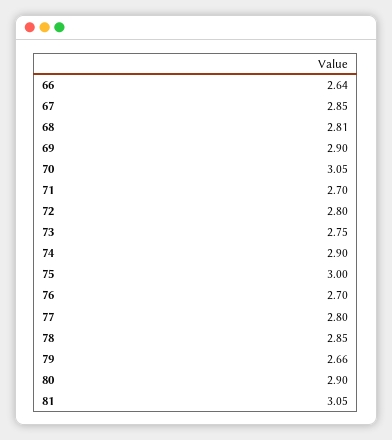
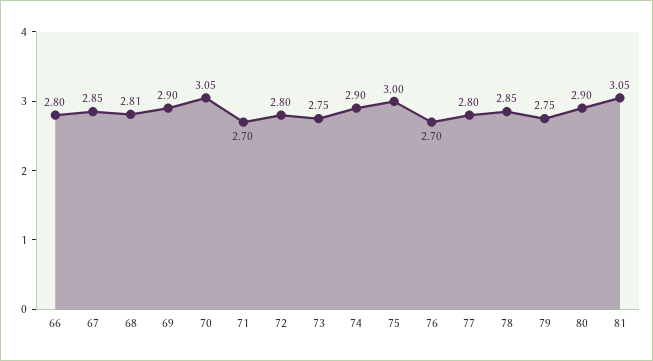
  {
-   "66": 2.64,
+   "66": 2.8,
    "67": 2.85,
    "68": 2.81,
    "69": 2.9,
    "70": 3.05,
    "71": 2.7,
    "72": 2.8,
    "73": 2.75,
    "74": 2.9,
    "75": 3,
    "76": 2.7,
    "77": 2.8,
    "78": 2.85,
-   "79": 2.66,
+   "79": 2.75,
    "80": 2.9,
    "81": 3.05
  }

